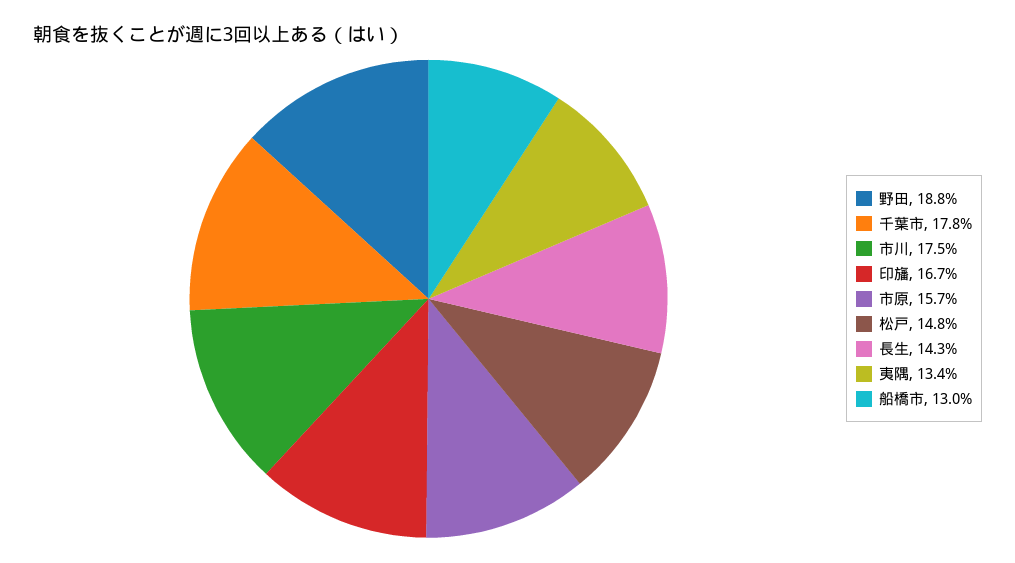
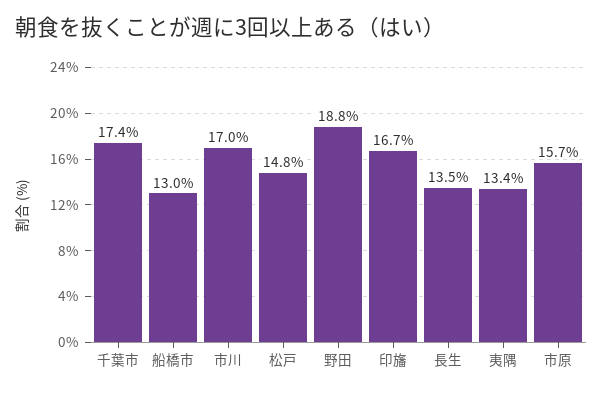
  {
    "野田": 18.8,
-   "千葉市": 17.8,
+   "千葉市": 17.4,
-   "市川": 17.5,
+   "市川": 17,
    "印旛": 16.7,
    "市原": 15.7,
    "松戸": 14.8,
-   "長生": 14.3,
+   "長生": 13.5,
    "夷隅": 13.4,
    "船橋市": 13
  }

